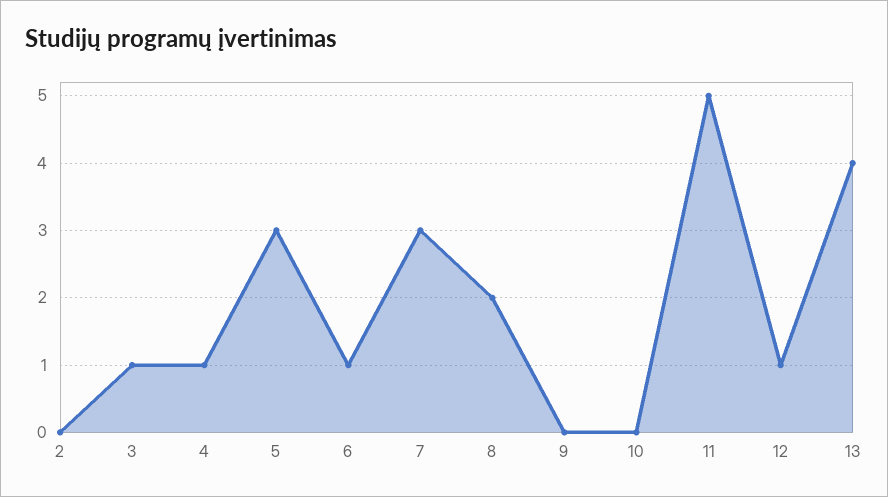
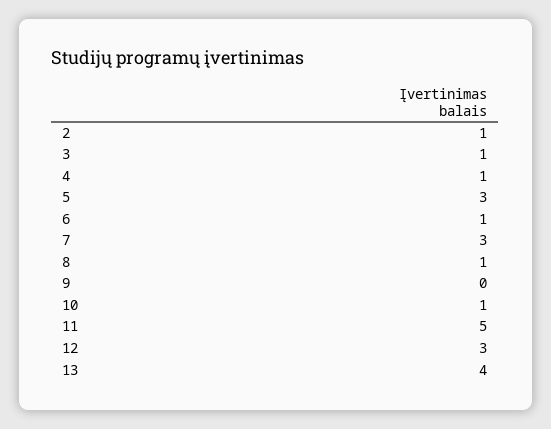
  {
-   "2": 0,
+   "2": 1,
    "3": 1,
    "4": 1,
    "5": 3,
    "6": 1,
    "7": 3,
-   "8": 2,
+   "8": 1,
    "9": 0,
-   "10": 0,
+   "10": 1,
    "11": 5,
-   "12": 1,
+   "12": 3,
    "13": 4
  }

